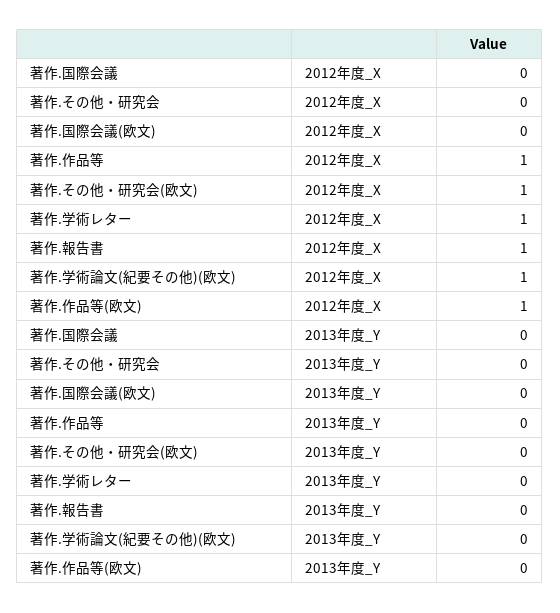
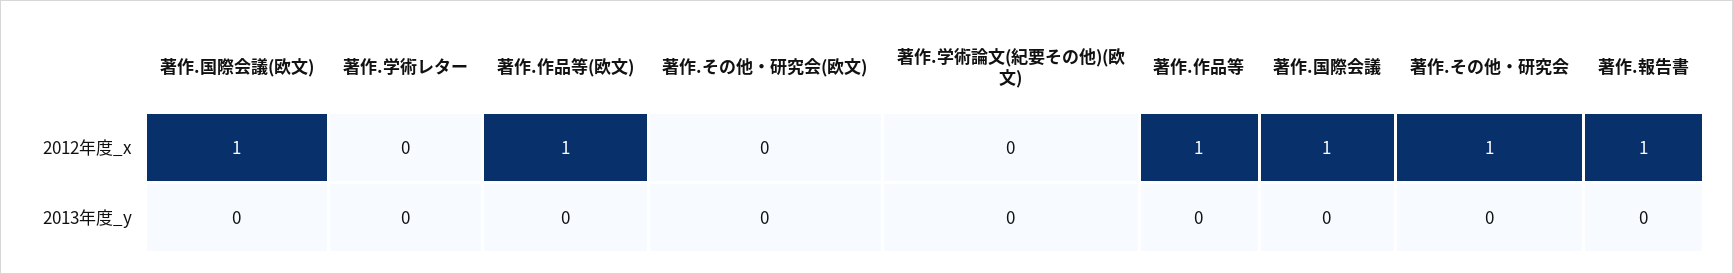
  {
    "著作.国際会議": {
-     "2012年度_X": 0,
+     "2012年度_X": 1,
      "2013年度_Y": 0
    },
    "著作.その他・研究会": {
-     "2012年度_X": 0,
+     "2012年度_X": 1,
      "2013年度_Y": 0
    },
    "著作.国際会議(欧文)": {
-     "2012年度_X": 0,
+     "2012年度_X": 1,
      "2013年度_Y": 0
    },
    "著作.作品等": {
      "2012年度_X": 1,
      "2013年度_Y": 0
    },
    "著作.その他・研究会(欧文)": {
-     "2012年度_X": 1,
+     "2012年度_X": 0,
      "2013年度_Y": 0
    },
    "著作.学術レター": {
-     "2012年度_X": 1,
+     "2012年度_X": 0,
      "2013年度_Y": 0
    },
    "著作.報告書": {
      "2012年度_X": 1,
      "2013年度_Y": 0
    },
    "著作.学術論文(紀要その他)(欧文)": {
-     "2012年度_X": 1,
+     "2012年度_X": 0,
      "2013年度_Y": 0
    },
    "著作.作品等(欧文)": {
      "2012年度_X": 1,
      "2013年度_Y": 0
    }
  }

